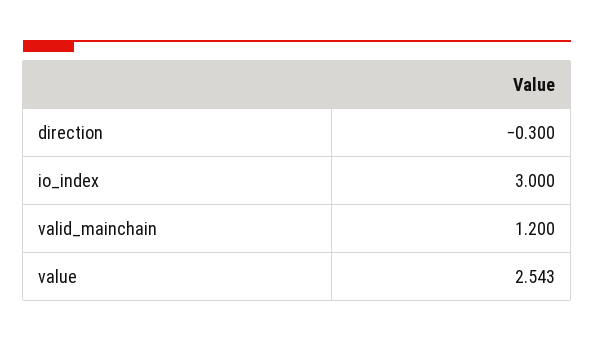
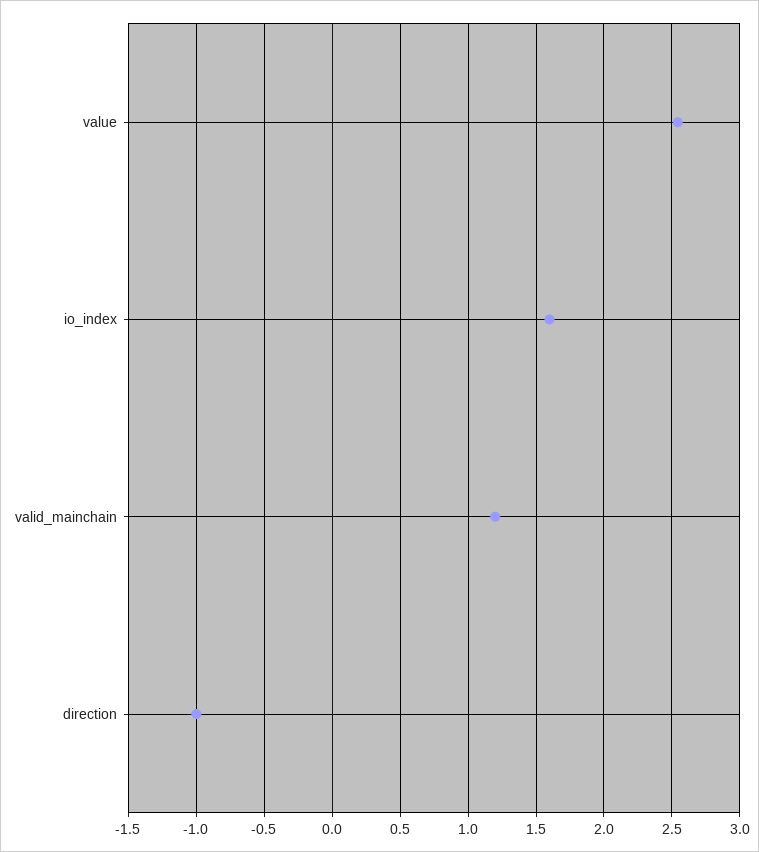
  {
-   "direction": -0.3,
+   "direction": -1,
-   "io_index": 3,
+   "io_index": 1.6,
    "valid_mainchain": 1.2,
    "value": 2.543
  }

